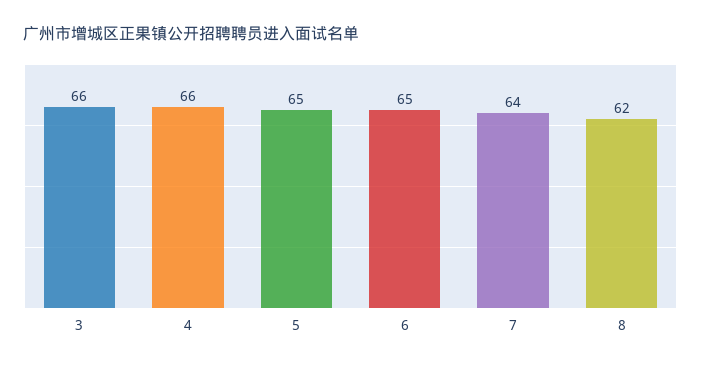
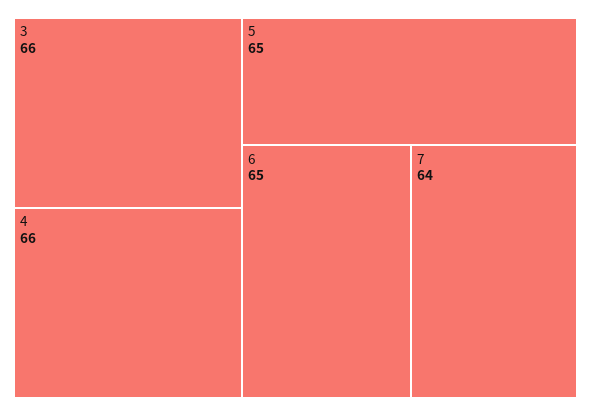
  {
    "3": 66,
    "4": 66,
    "5": 65,
    "6": 65,
-   "7": 64,
+   "7": 64
-   "8": 62
  }

